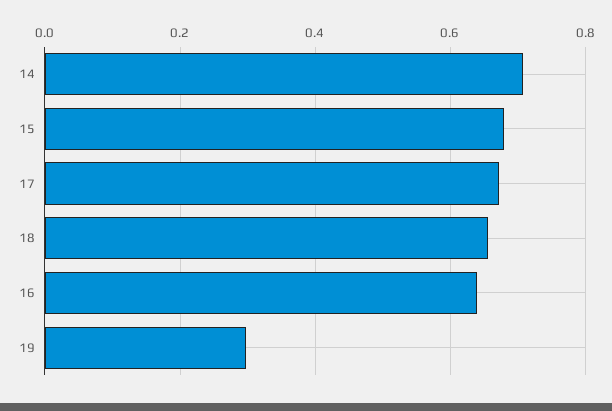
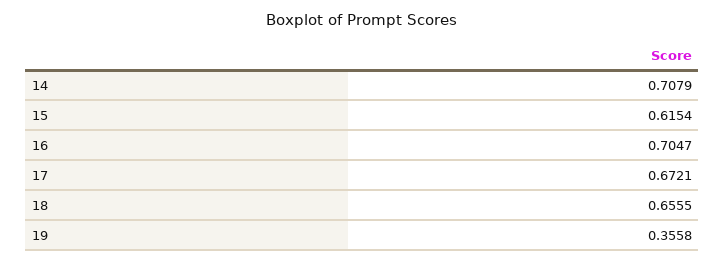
  {
    "14": 0.7079,
-   "15": 0.68,
+   "15": 0.6154,
    "17": 0.6721,
    "18": 0.6555,
-   "16": 0.64,
+   "16": 0.7047,
-   "19": 0.3
+   "19": 0.3558
  }

